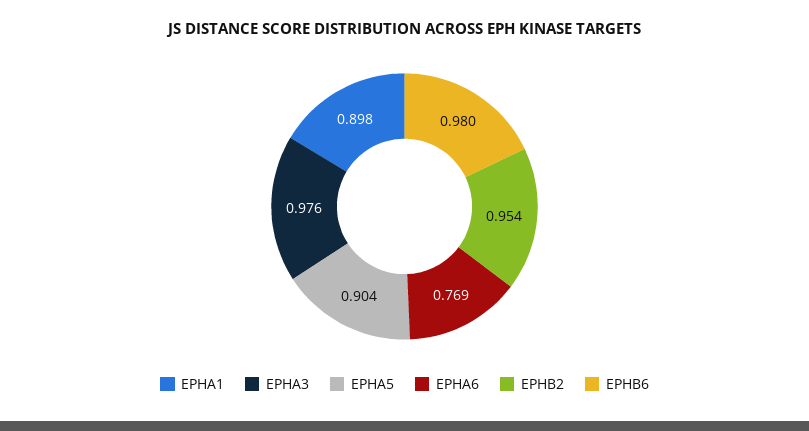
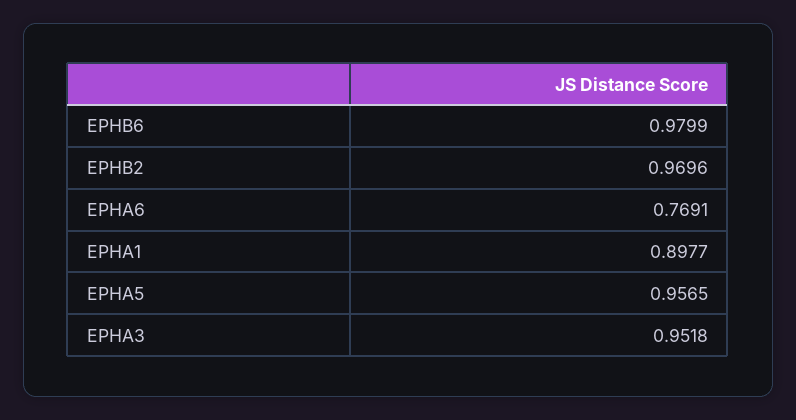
  {
    "EPHA1": 0.8977,
-   "EPHA3": 0.976,
+   "EPHA3": 0.9518,
-   "EPHA5": 0.904,
+   "EPHA5": 0.9565,
    "EPHA6": 0.7691,
-   "EPHB2": 0.954,
+   "EPHB2": 0.9696,
    "EPHB6": 0.9799
  }

